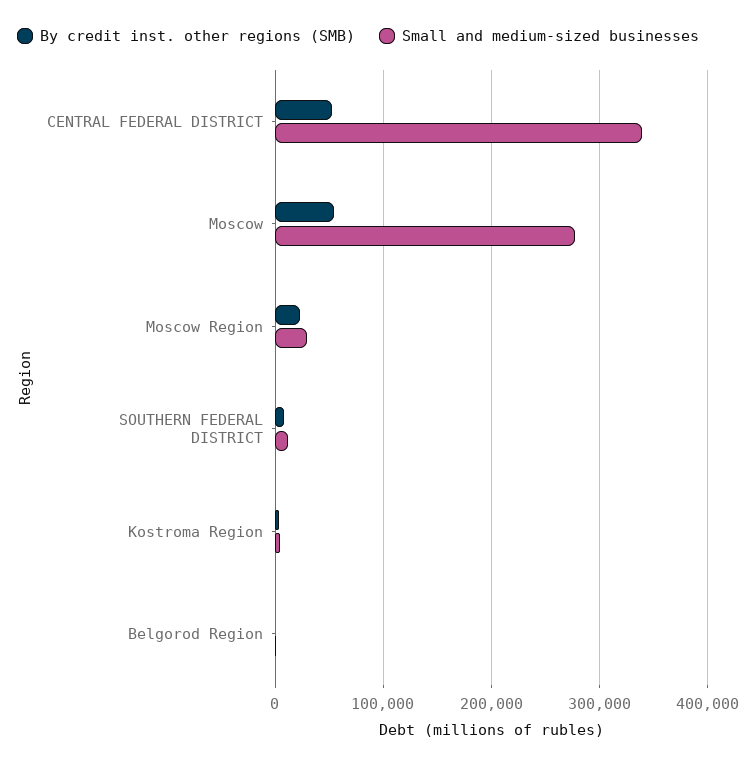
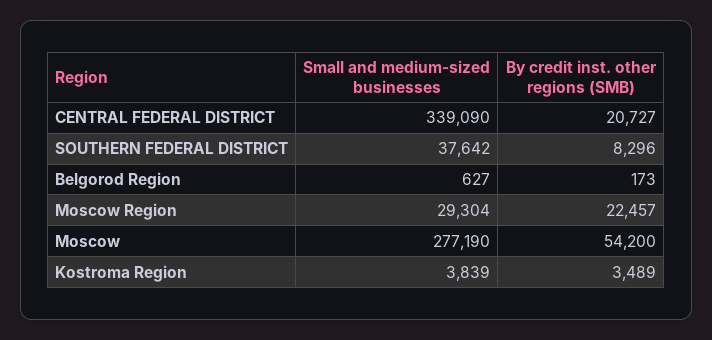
  {
    "By credit inst. other regions (SMB)": {
-     "CENTRAL FEDERAL DISTRICT": 50000,
+     "CENTRAL FEDERAL DISTRICT": 20727,
      "Moscow": 54200,
      "Moscow Region": 22457,
      "SOUTHERN FEDERAL DISTRICT": 8296,
      "Kostroma Region": 3489,
      "Belgorod Region": 173
    },
    "Small and medium-sized businesses": {
      "CENTRAL FEDERAL DISTRICT": 339090,
      "Moscow": 277190,
      "Moscow Region": 29304,
-     "SOUTHERN FEDERAL DISTRICT": 10000,
+     "SOUTHERN FEDERAL DISTRICT": 37642,
      "Kostroma Region": 3839,
      "Belgorod Region": 627
    }
  }

